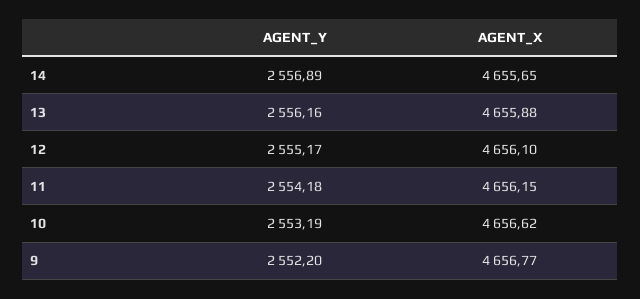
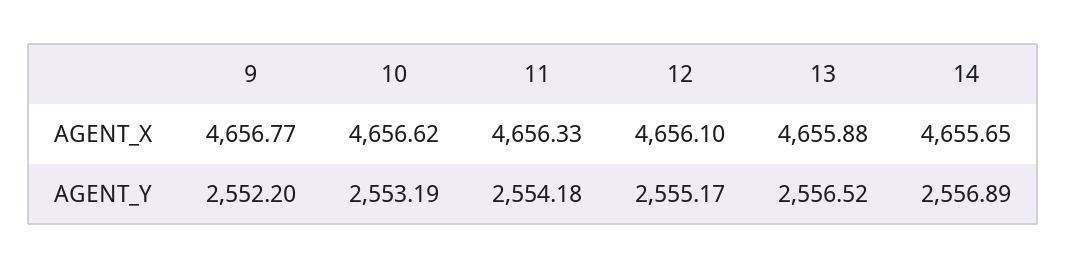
  {
    "AGENT_Y": {
      "14": 2556.89,
-     "13": 2556.16,
+     "13": 2556.52,
      "12": 2555.17,
      "11": 2554.18,
      "10": 2553.19,
      "9": 2552.2
    },
    "AGENT_X": {
      "14": 4655.65,
      "13": 4655.88,
      "12": 4656.1,
-     "11": 4656.15,
+     "11": 4656.33,
      "10": 4656.62,
      "9": 4656.77
    }
  }

